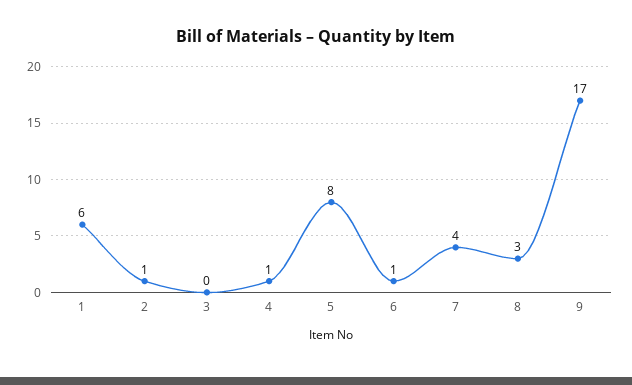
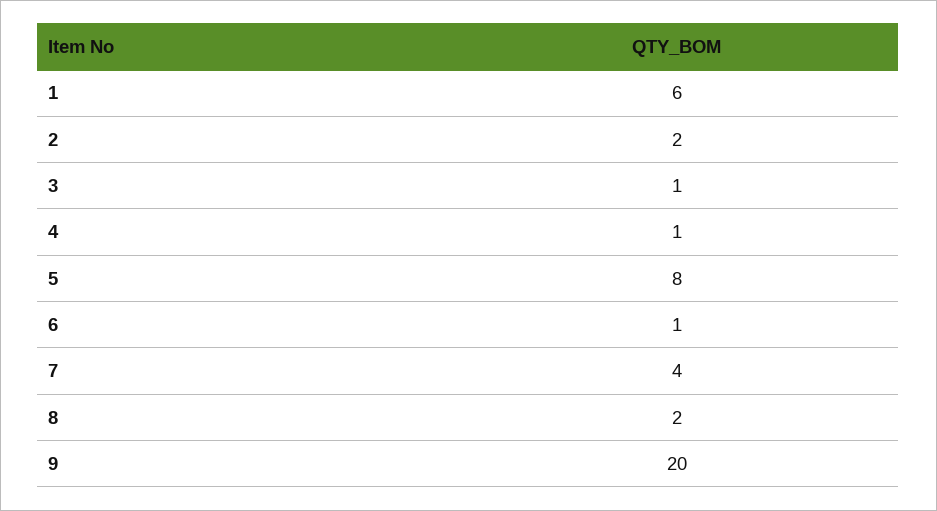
  {
    "1": 6,
-   "2": 1,
+   "2": 2,
-   "3": 0,
+   "3": 1,
    "4": 1,
    "5": 8,
    "6": 1,
    "7": 4,
-   "8": 3,
+   "8": 2,
-   "9": 17
+   "9": 20
  }

